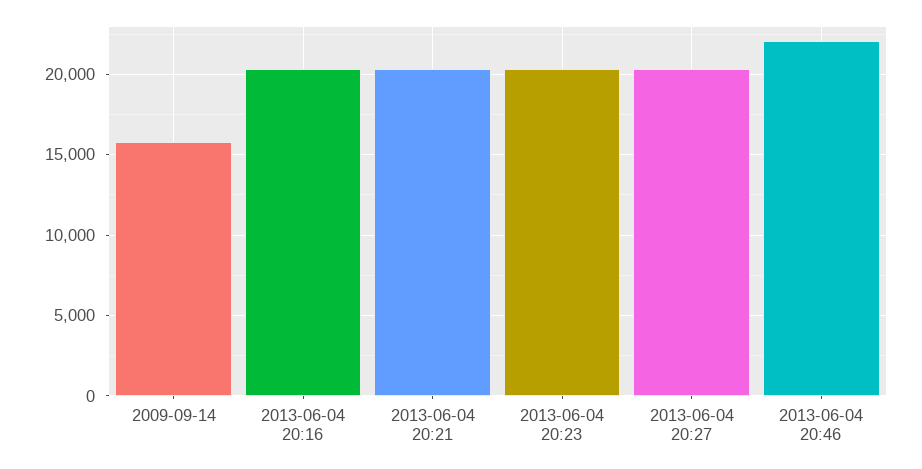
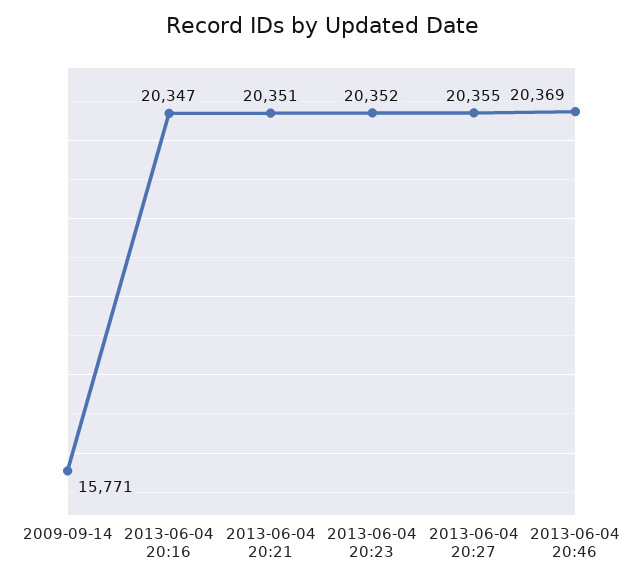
  {
    "2009-09-14": 15771,
    "2013-06-04 20:16": 20347,
    "2013-06-04 20:21": 20351,
    "2013-06-04 20:23": 20352,
    "2013-06-04 20:27": 20355,
-   "2013-06-04 20:46": 22000
+   "2013-06-04 20:46": 20369
  }

